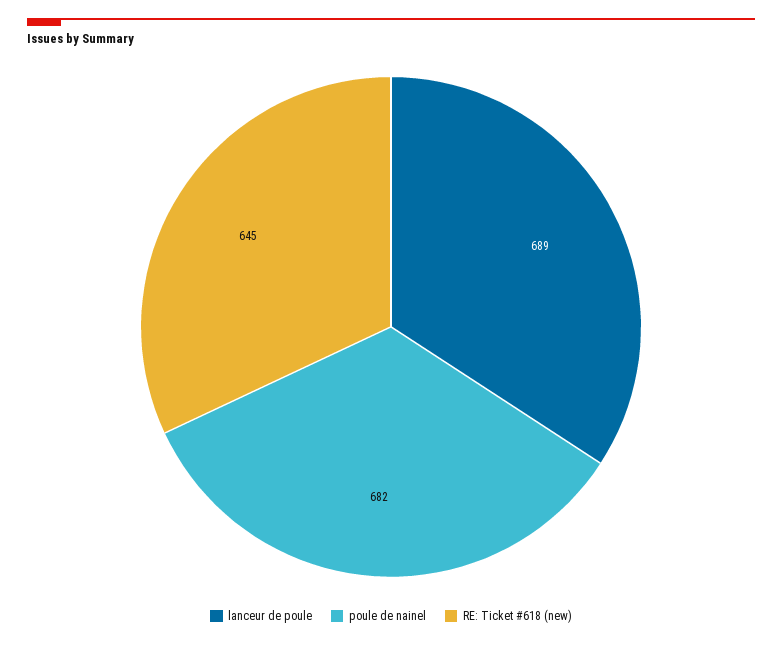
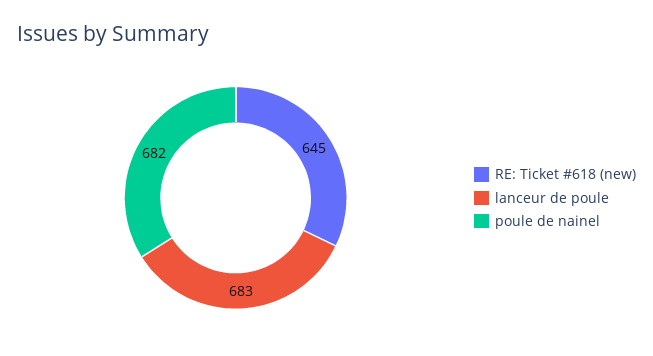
  {
-   "lanceur de poule": 689,
+   "lanceur de poule": 683,
    "poule de nainel": 682,
    "RE: Ticket #618 (new)": 645
  }

